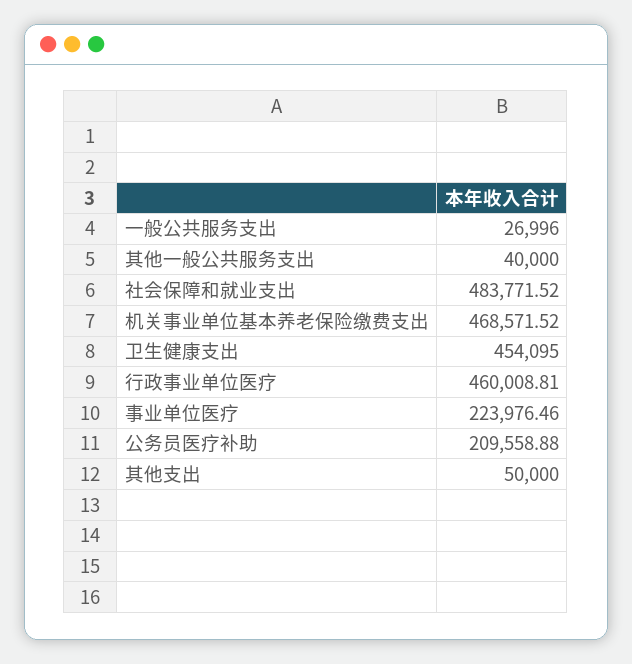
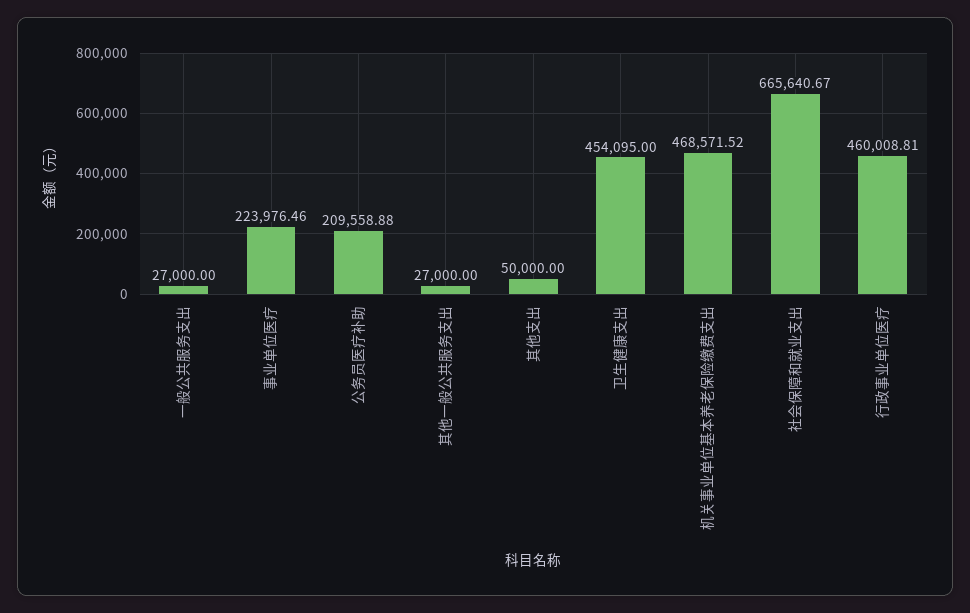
  {
-   "一般公共服务支出": 26996,
+   "一般公共服务支出": 27000,
-   "其他一般公共服务支出": 40000,
+   "其他一般公共服务支出": 27000,
-   "社会保障和就业支出": 483771.52,
+   "社会保障和就业支出": 665640.67,
    "机关事业单位基本养老保险缴费支出": 468571.52,
    "卫生健康支出": 454095,
    "行政事业单位医疗": 460008.81,
    "事业单位医疗": 223976.46,
    "公务员医疗补助": 209558.88,
    "其他支出": 50000
  }

